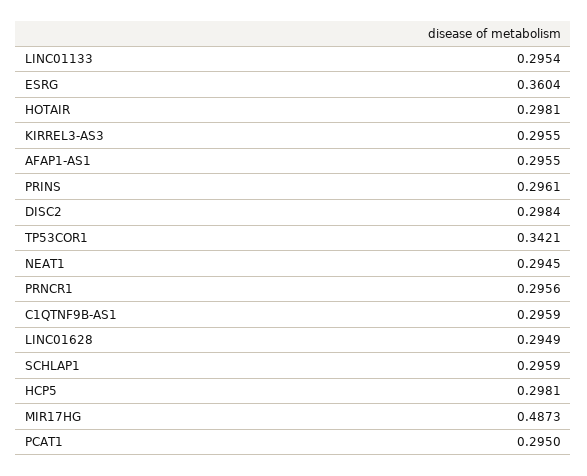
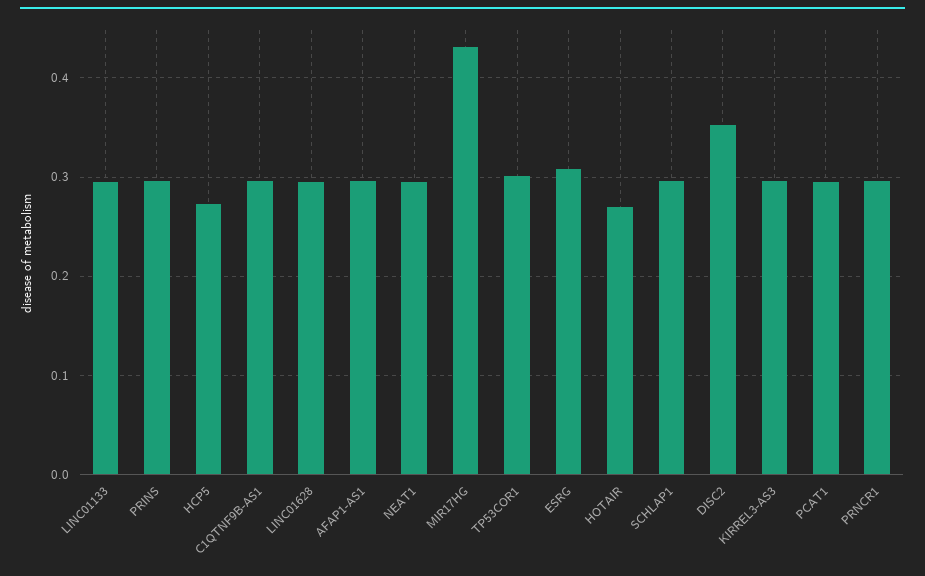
  {
    "LINC01133": 0.2954,
-   "ESRG": 0.3604,
+   "ESRG": 0.31,
-   "HOTAIR": 0.2981,
+   "HOTAIR": 0.27,
    "KIRREL3-AS3": 0.2955,
    "AFAP1-AS1": 0.2955,
    "PRINS": 0.2961,
-   "DISC2": 0.2984,
+   "DISC2": 0.35,
-   "TP53COR1": 0.3421,
+   "TP53COR1": 0.3,
    "NEAT1": 0.2945,
    "PRNCR1": 0.2956,
    "C1QTNF9B-AS1": 0.2959,
    "LINC01628": 0.2949,
    "SCHLAP1": 0.2959,
-   "HCP5": 0.2981,
+   "HCP5": 0.27,
-   "MIR17HG": 0.4873,
+   "MIR17HG": 0.43,
    "PCAT1": 0.295
  }

